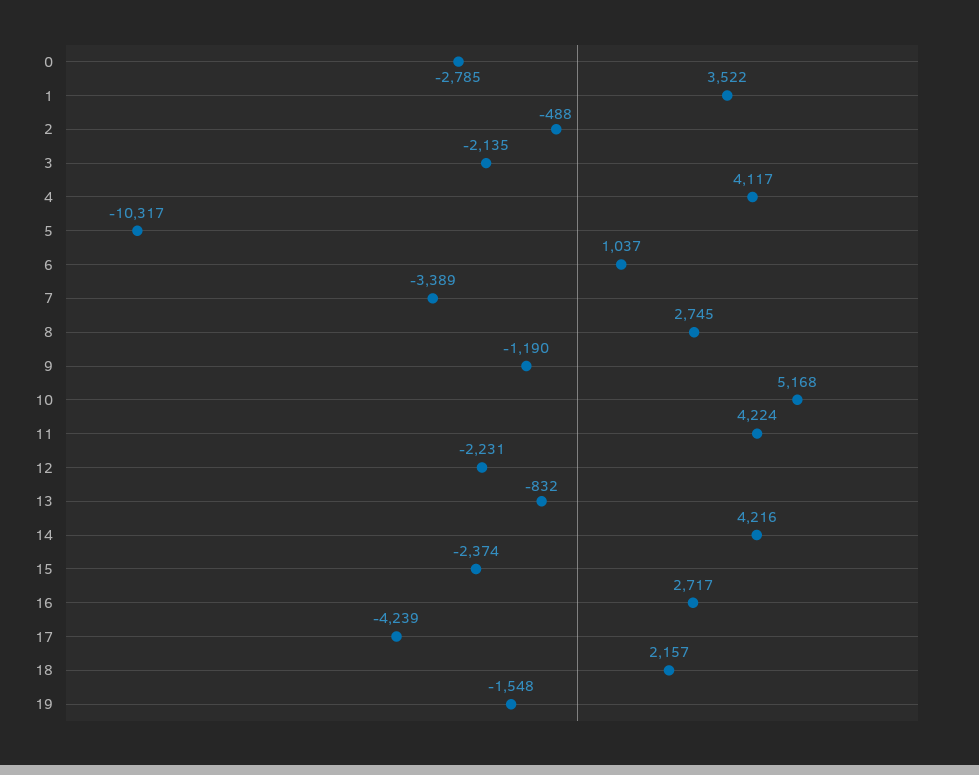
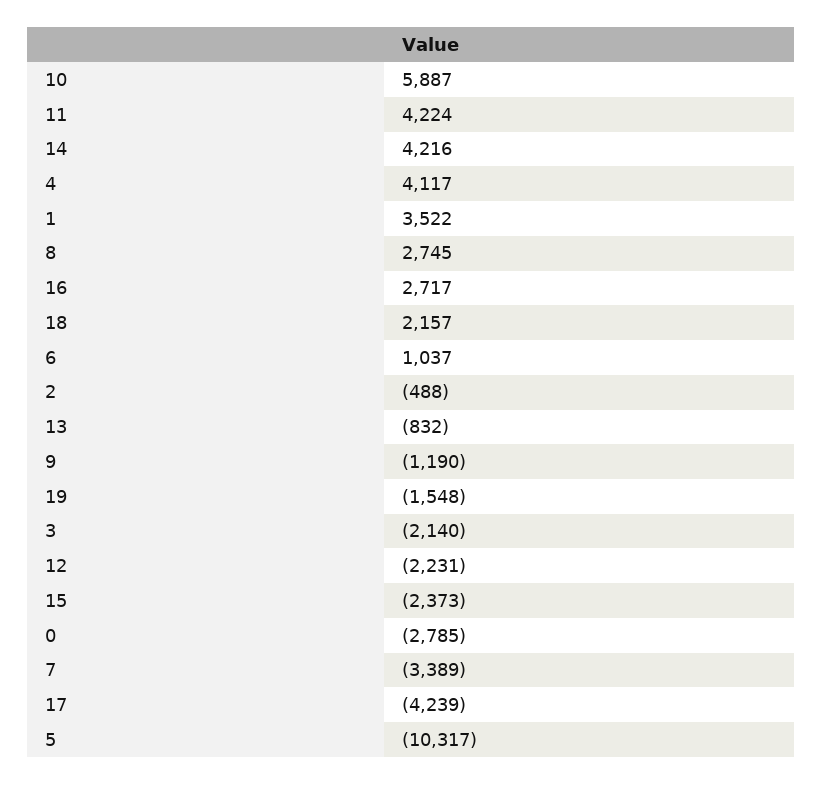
  {
    "0": -2785,
    "1": 3522,
    "2": -488,
-   "3": -2135,
+   "3": -2140,
    "4": 4117,
    "5": -10317,
    "6": 1037,
    "7": -3389,
    "8": 2745,
    "9": -1190,
-   "10": 5168,
+   "10": 5887,
    "11": 4224,
    "12": -2231,
    "13": -832,
    "14": 4216,
-   "15": -2374,
+   "15": -2373,
    "16": 2717,
    "17": -4239,
    "18": 2157,
    "19": -1548
  }

